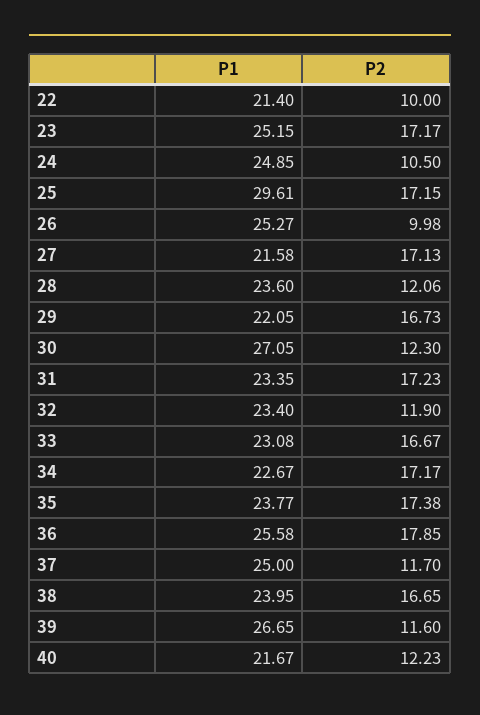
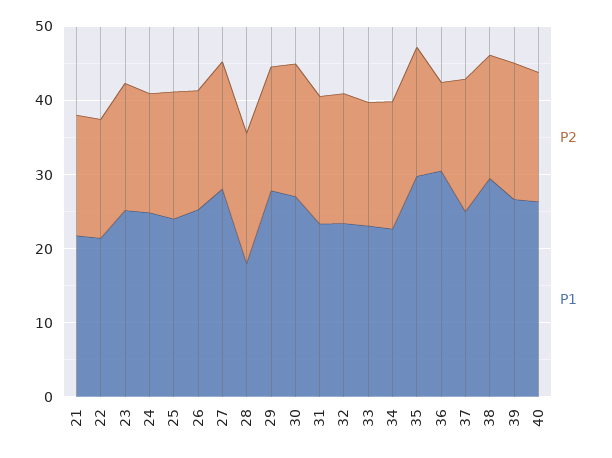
  {
    "P1": {
      "22": 21.4,
      "23": 25.15,
      "24": 24.85,
-     "25": 29.61,
+     "25": 24,
      "26": 25.27,
-     "27": 21.58,
+     "27": 28,
-     "28": 23.6,
+     "28": 18,
-     "29": 22.05,
+     "29": 28,
      "30": 27.05,
      "31": 23.35,
      "32": 23.4,
      "33": 23.08,
      "34": 22.67,
-     "35": 23.77,
+     "35": 30,
-     "36": 25.58,
+     "36": 30,
      "37": 25,
-     "38": 23.95,
+     "38": 30,
      "39": 26.65,
-     "40": 21.67
+     "40": 26,
+     "21": 22
    },
    "P2": {
-     "22": 10,
+     "22": 16,
      "23": 17.17,
-     "24": 10.5,
+     "24": 16,
      "25": 17.15,
-     "26": 9.98,
+     "26": 16,
      "27": 17.13,
-     "28": 12.06,
+     "28": 18,
      "29": 16.73,
-     "30": 12.3,
+     "30": 18,
      "31": 17.23,
-     "32": 11.9,
+     "32": 18,
      "33": 16.67,
      "34": 17.17,
      "35": 17.38,
-     "36": 17.85,
+     "36": 12,
-     "37": 11.7,
+     "37": 18,
      "38": 16.65,
-     "39": 11.6,
+     "39": 18,
-     "40": 12.23
+     "40": 18,
+     "21": 16
    }
  }

